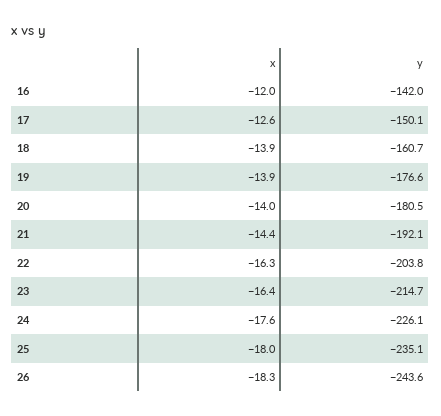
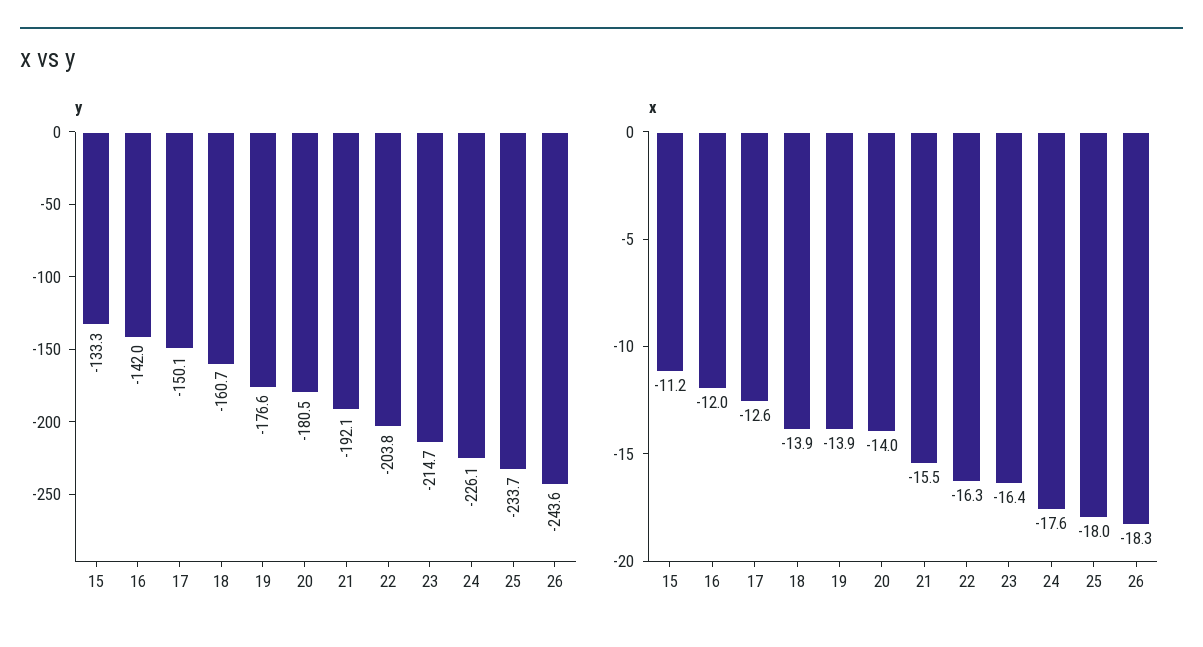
  {
    "x": {
      "16": -12,
      "17": -12.6,
      "18": -13.9,
      "19": -13.9,
      "20": -14,
-     "21": -14.4,
+     "21": -15.5,
      "22": -16.3,
      "23": -16.4,
      "24": -17.6,
      "25": -18,
-     "26": -18.3
+     "26": -18.3,
+     "15": -11.2
    },
    "y": {
      "16": -142,
      "17": -150.1,
      "18": -160.7,
      "19": -176.6,
      "20": -180.5,
      "21": -192.1,
      "22": -203.8,
      "23": -214.7,
      "24": -226.1,
-     "25": -235.1,
+     "25": -233.7,
-     "26": -243.6
+     "26": -243.6,
+     "15": -133.3
    }
  }

